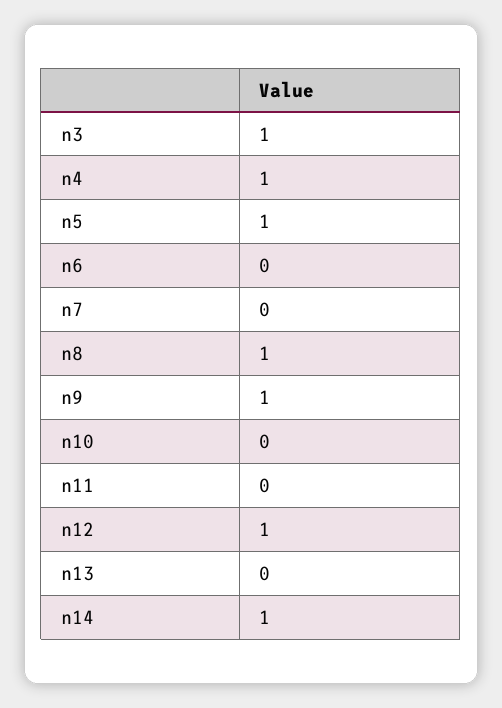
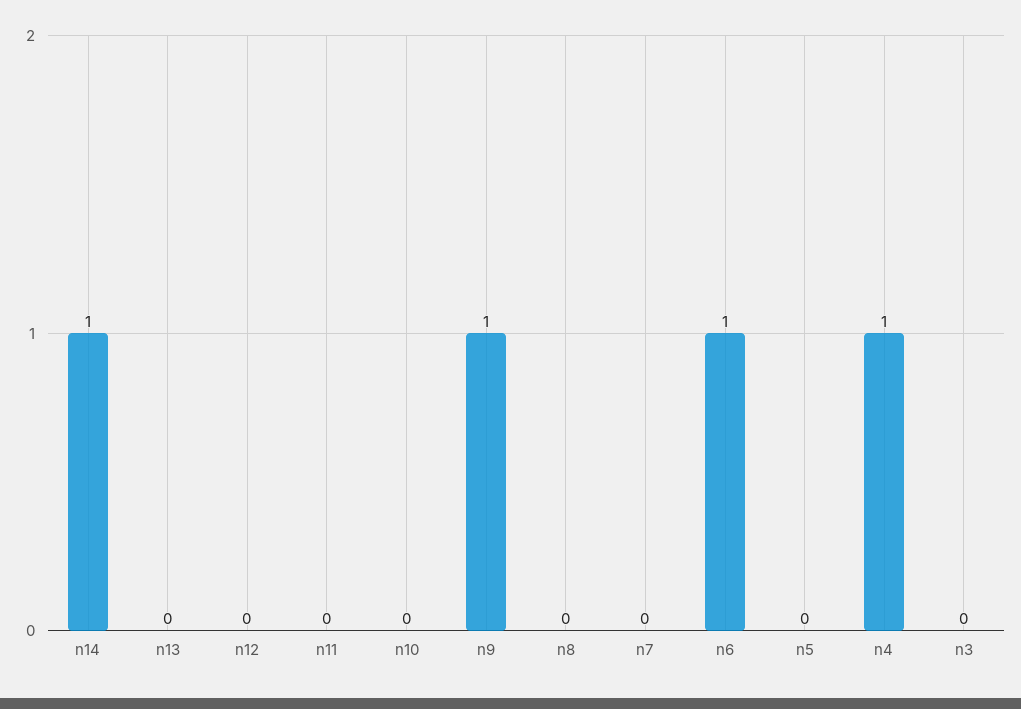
  {
-   "n3": 1,
+   "n3": 0,
    "n4": 1,
-   "n5": 1,
+   "n5": 0,
-   "n6": 0,
+   "n6": 1,
    "n7": 0,
-   "n8": 1,
+   "n8": 0,
    "n9": 1,
    "n10": 0,
    "n11": 0,
-   "n12": 1,
+   "n12": 0,
    "n13": 0,
    "n14": 1
  }

